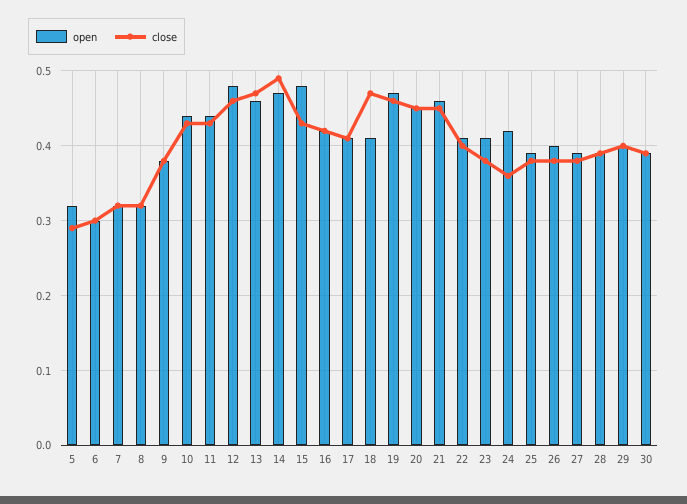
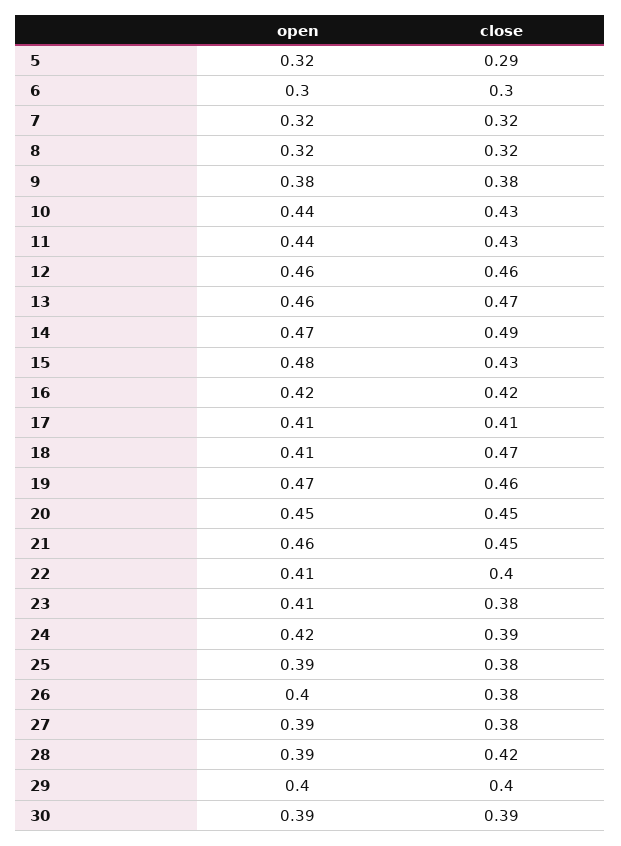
  {
    "open": {
      "5": 0.32,
      "6": 0.3,
      "7": 0.32,
      "8": 0.32,
      "9": 0.38,
      "10": 0.44,
      "11": 0.44,
-     "12": 0.48,
+     "12": 0.46,
      "13": 0.46,
      "14": 0.47,
      "15": 0.48,
      "16": 0.42,
      "17": 0.41,
      "18": 0.41,
      "19": 0.47,
      "20": 0.45,
      "21": 0.46,
      "22": 0.41,
      "23": 0.41,
      "24": 0.42,
      "25": 0.39,
      "26": 0.4,
      "27": 0.39,
      "28": 0.39,
      "29": 0.4,
      "30": 0.39
    },
    "close": {
      "5": 0.29,
      "6": 0.3,
      "7": 0.32,
      "8": 0.32,
      "9": 0.38,
      "10": 0.43,
      "11": 0.43,
      "12": 0.46,
      "13": 0.47,
      "14": 0.49,
      "15": 0.43,
      "16": 0.42,
      "17": 0.41,
      "18": 0.47,
      "19": 0.46,
      "20": 0.45,
      "21": 0.45,
      "22": 0.4,
      "23": 0.38,
-     "24": 0.36,
+     "24": 0.39,
      "25": 0.38,
      "26": 0.38,
      "27": 0.38,
-     "28": 0.39,
+     "28": 0.42,
      "29": 0.4,
      "30": 0.39
    }
  }

